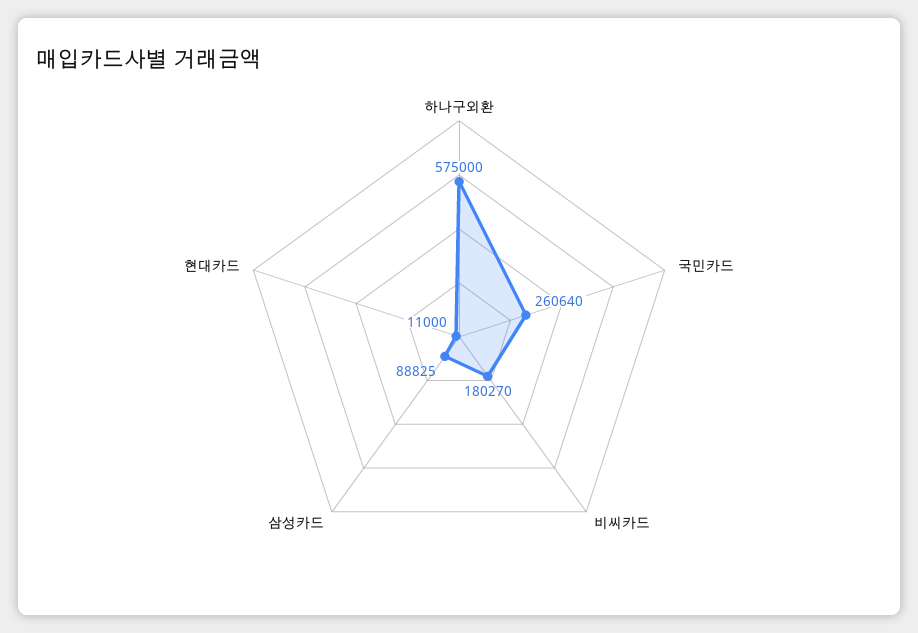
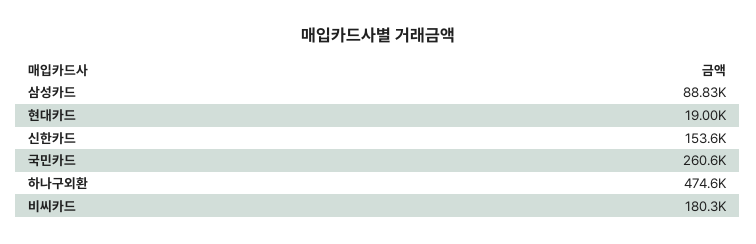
  {
-   "하나구외환": 575000,
+   "하나구외환": 474600,
    "국민카드": 260640,
    "비씨카드": 180270,
    "삼성카드": 88825,
-   "현대카드": 11000
+   "현대카드": 19000,
+   "신한카드": 153600
  }

